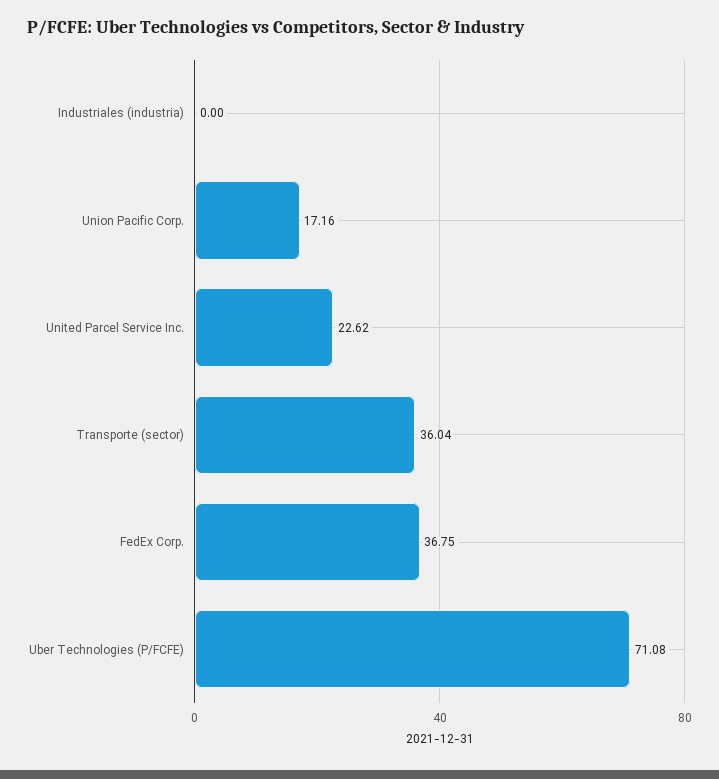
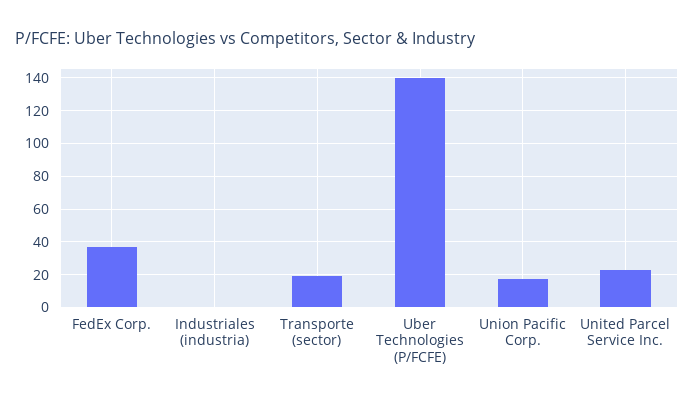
  {
    "Industriales (industria)": 0,
    "Union Pacific Corp.": 17.16,
    "United Parcel Service Inc.": 22.62,
-   "Transporte (sector)": 36.04,
+   "Transporte (sector)": 20,
    "FedEx Corp.": 36.75,
-   "Uber Technologies (P/FCFE)": 71.08
+   "Uber Technologies (P/FCFE)": 140
  }

